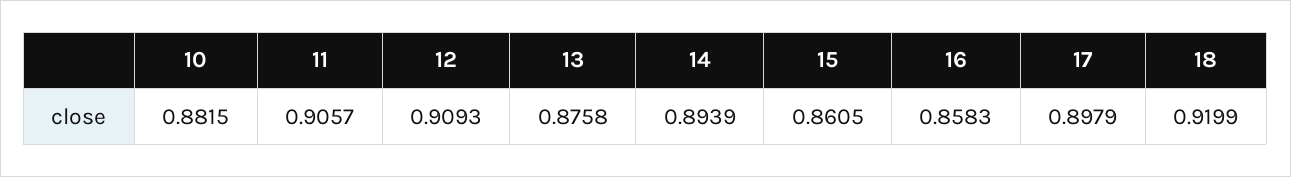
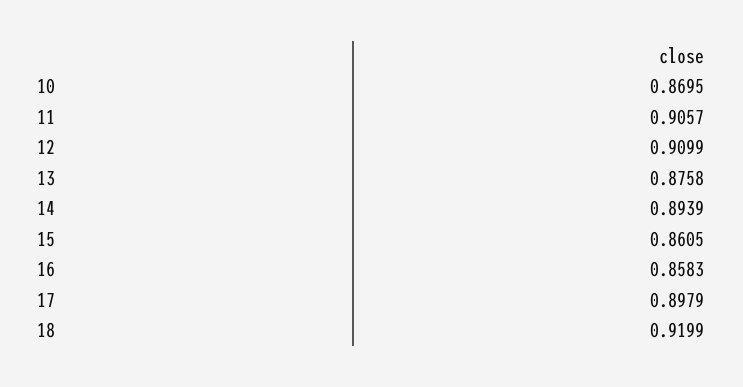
  {
-   "10": 0.8815,
+   "10": 0.8695,
    "11": 0.9057,
-   "12": 0.9093,
+   "12": 0.9099,
    "13": 0.8758,
    "14": 0.8939,
    "15": 0.8605,
    "16": 0.8583,
    "17": 0.8979,
    "18": 0.9199
  }

